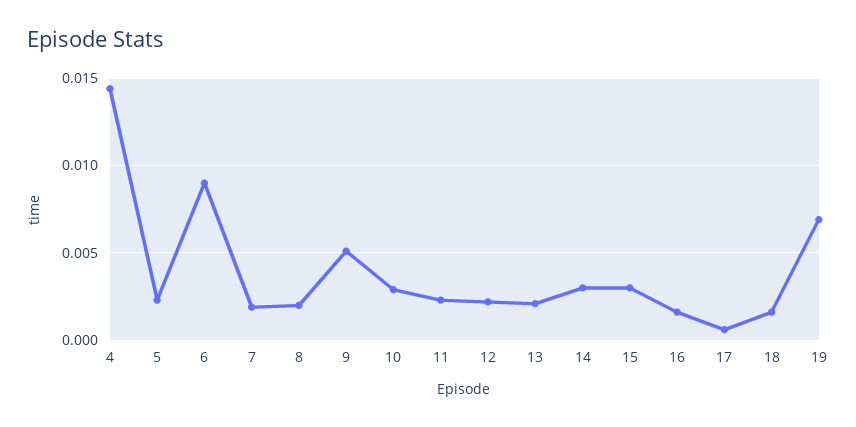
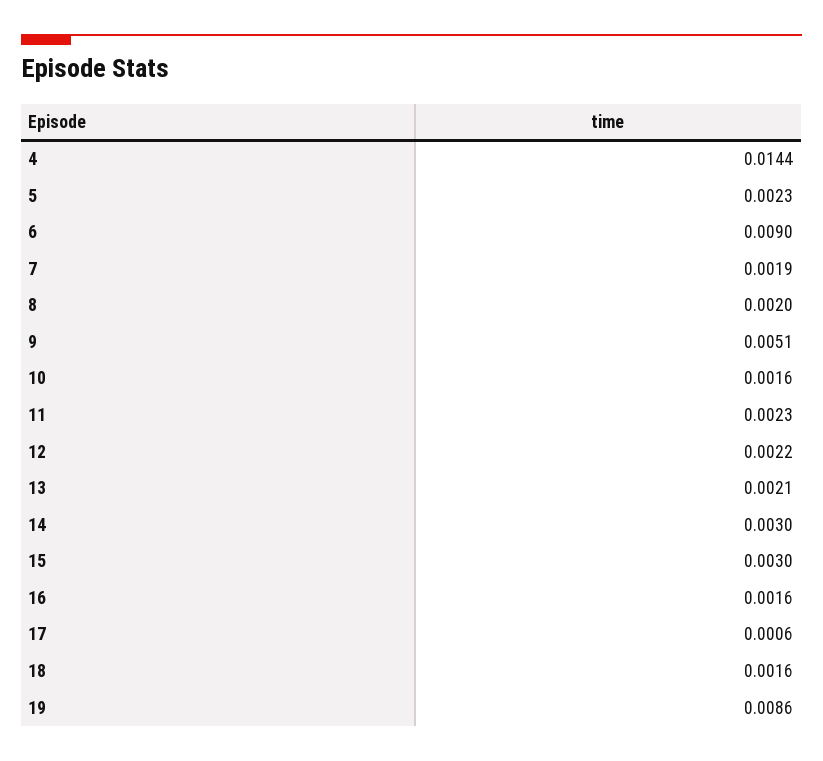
  {
    "4": 0.0144,
    "5": 0.0023,
    "6": 0.009,
    "7": 0.0019,
    "8": 0.002,
    "9": 0.0051,
-   "10": 0.003,
+   "10": 0.0016,
    "11": 0.0023,
    "12": 0.0022,
    "13": 0.0021,
    "14": 0.003,
    "15": 0.003,
    "16": 0.0016,
    "17": 0.0006,
    "18": 0.0016,
-   "19": 0.007
+   "19": 0.0086
  }

